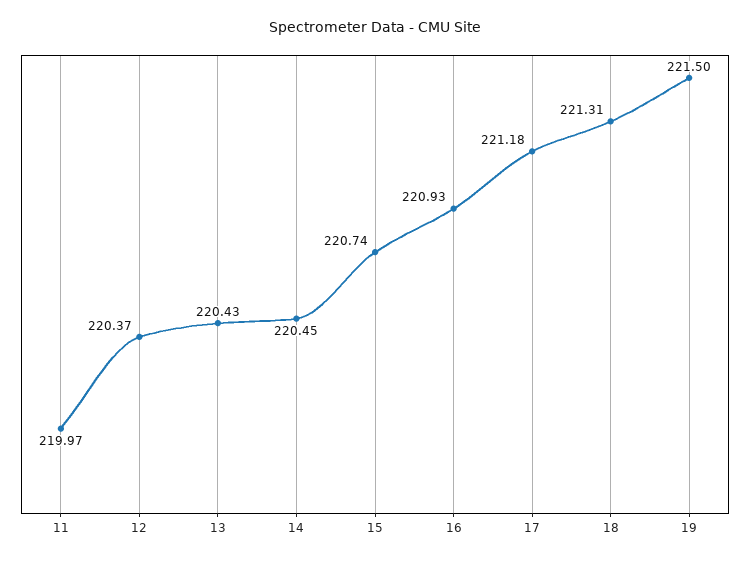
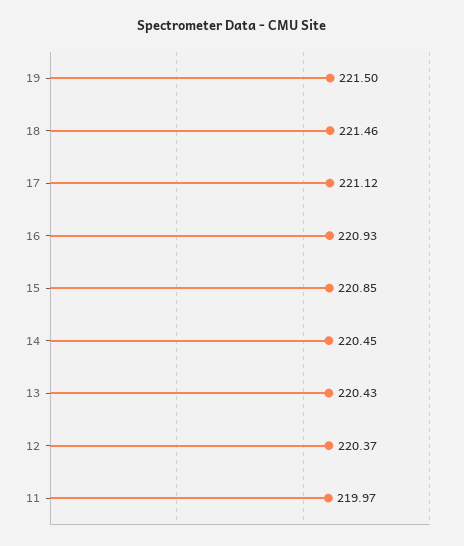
  {
    "11": 219.97,
    "12": 220.37,
    "13": 220.43,
    "14": 220.45,
-   "15": 220.74,
+   "15": 220.85,
    "16": 220.93,
-   "17": 221.18,
+   "17": 221.12,
-   "18": 221.31,
+   "18": 221.46,
    "19": 221.5
  }

